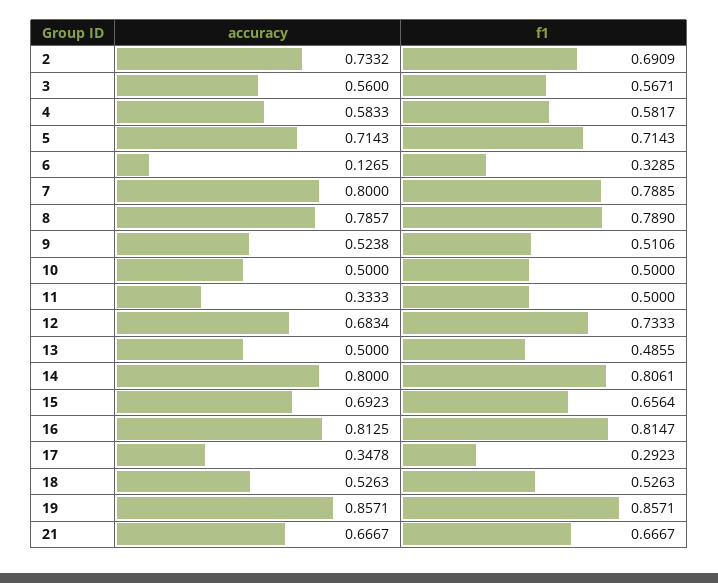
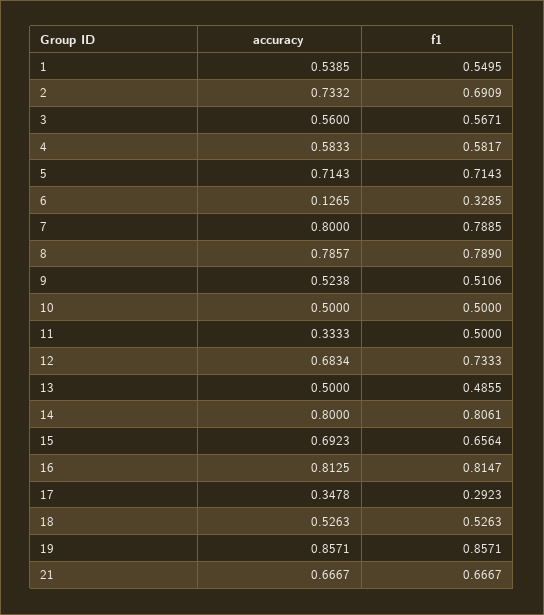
  {
    "accuracy": {
      "2": 0.7332,
      "3": 0.56,
      "4": 0.5833,
      "5": 0.7143,
      "6": 0.1265,
      "7": 0.8,
      "8": 0.7857,
      "9": 0.5238,
      "10": 0.5,
      "11": 0.3333,
      "12": 0.6834,
      "13": 0.5,
      "14": 0.8,
      "15": 0.6923,
      "16": 0.8125,
      "17": 0.3478,
      "18": 0.5263,
      "19": 0.8571,
-     "21": 0.6667
+     "21": 0.6667,
+     "1": 0.5385
    },
    "f1": {
      "2": 0.6909,
      "3": 0.5671,
      "4": 0.5817,
      "5": 0.7143,
      "6": 0.3285,
      "7": 0.7885,
      "8": 0.789,
      "9": 0.5106,
      "10": 0.5,
      "11": 0.5,
      "12": 0.7333,
      "13": 0.4855,
      "14": 0.8061,
      "15": 0.6564,
      "16": 0.8147,
      "17": 0.2923,
      "18": 0.5263,
      "19": 0.8571,
-     "21": 0.6667
+     "21": 0.6667,
+     "1": 0.5495
    }
  }

